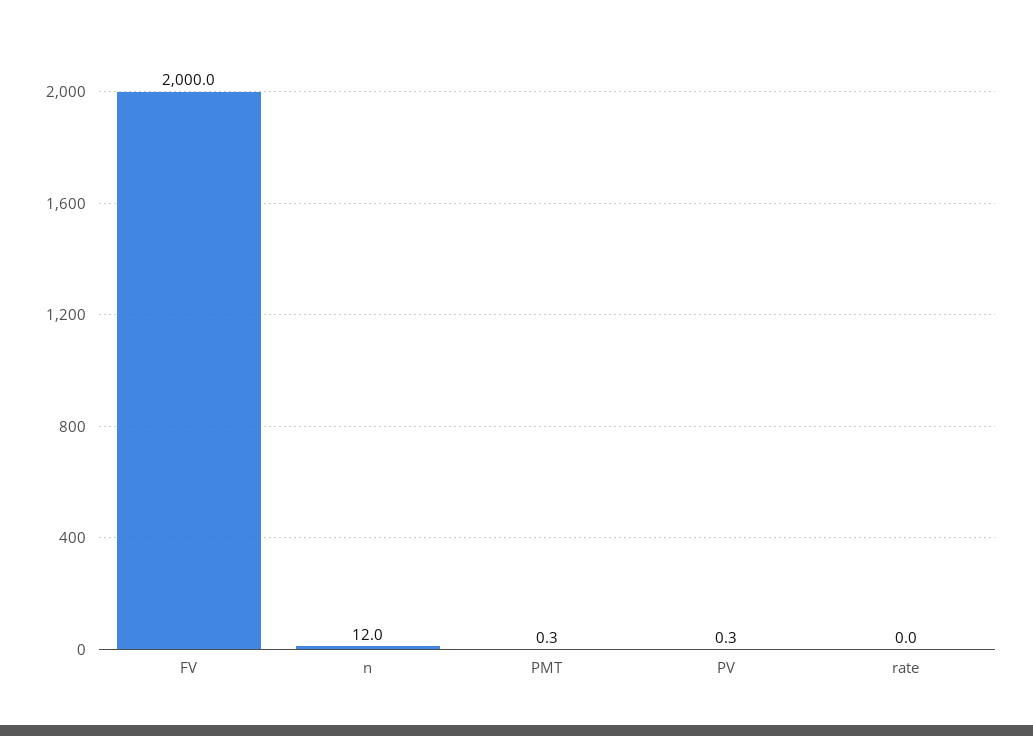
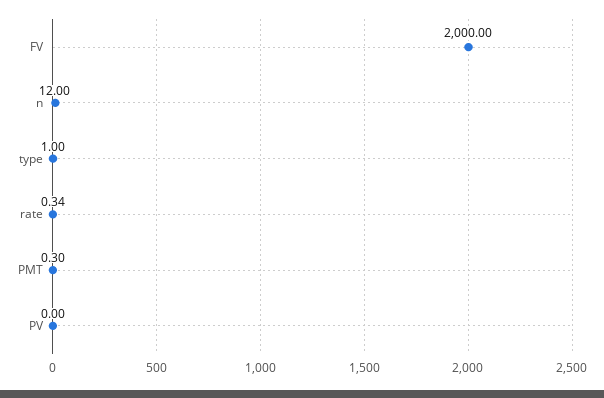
  {
    "FV": 2000,
    "n": 12,
    "PMT": 0.3,
-   "PV": 0.3,
+   "PV": 0,
-   "rate": 0
+   "rate": 0.34,
+   "type": 1
  }

